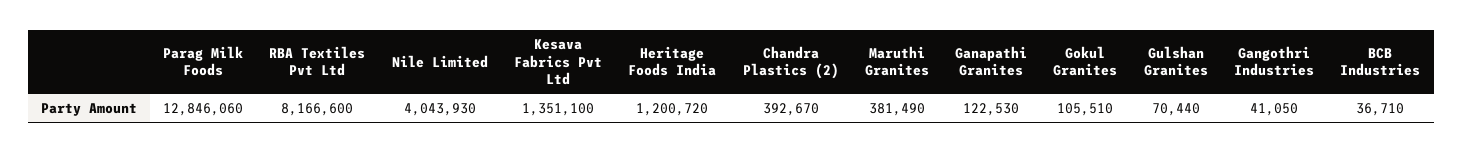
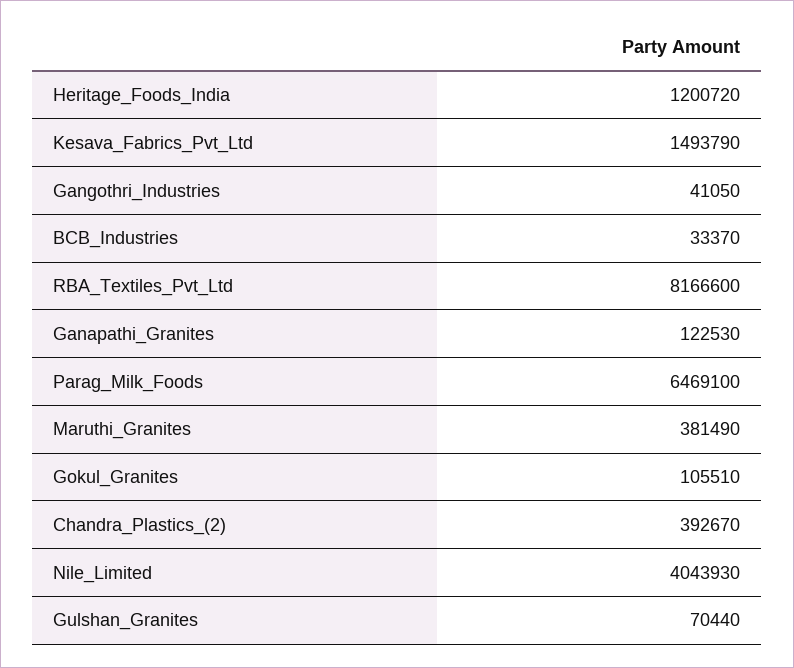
  {
-   "Parag Milk Foods": 12846060,
+   "Parag Milk Foods": 6469100,
    "RBA Textiles Pvt Ltd": 8166600,
    "Nile Limited": 4043930,
-   "Kesava Fabrics Pvt Ltd": 1351100,
+   "Kesava Fabrics Pvt Ltd": 1493790,
    "Heritage Foods India": 1200720,
    "Chandra Plastics (2)": 392670,
    "Maruthi Granites": 381490,
    "Ganapathi Granites": 122530,
    "Gokul Granites": 105510,
    "Gulshan Granites": 70440,
    "Gangothri Industries": 41050,
-   "BCB Industries": 36710
+   "BCB Industries": 33370
  }

